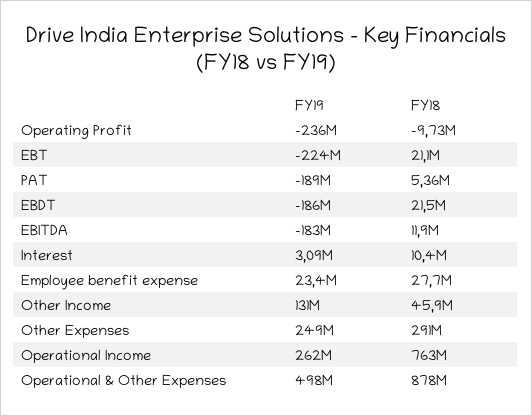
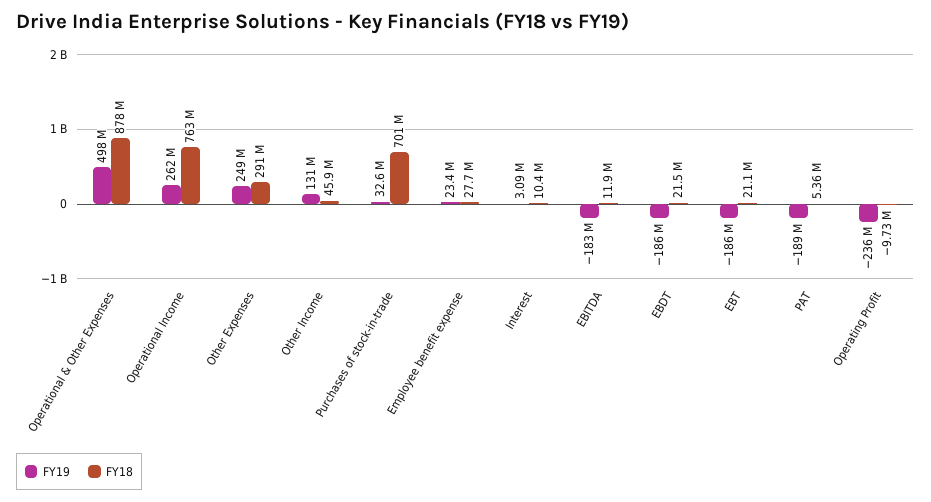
  {
    "FY19": {
      "Operating Profit": -236000000,
-     "EBT": -224000000,
+     "EBT": -186000000,
      "PAT": -189000000,
      "EBDT": -186000000,
      "EBITDA": -183000000,
      "Interest": 3090000,
      "Employee benefit expense": 23400000,
      "Other Income": 131000000,
      "Other Expenses": 249000000,
      "Operational Income": 262000000,
-     "Operational & Other Expenses": 498000000
+     "Operational & Other Expenses": 498000000,
+     "Purchases of stock-in-trade": 32600000
    },
    "FY18": {
      "Operating Profit": -9730000,
      "EBT": 21100000,
      "PAT": 5360000,
      "EBDT": 21500000,
      "EBITDA": 11900000,
      "Interest": 10400000,
      "Employee benefit expense": 27700000,
      "Other Income": 45900000,
      "Other Expenses": 291000000,
      "Operational Income": 763000000,
-     "Operational & Other Expenses": 878000000
+     "Operational & Other Expenses": 878000000,
+     "Purchases of stock-in-trade": 701000000
    }
  }

